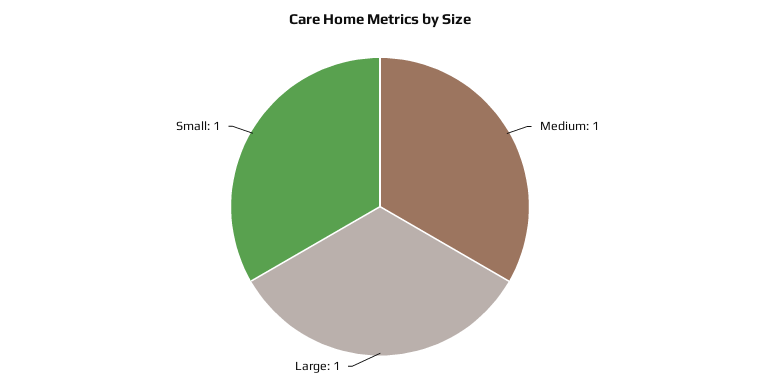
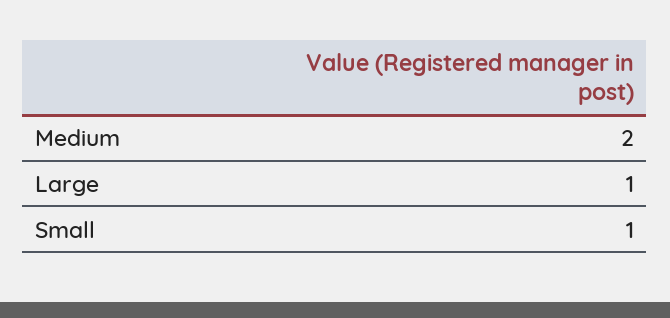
  {
-   "Medium": 1,
+   "Medium": 2,
    "Large": 1,
    "Small": 1
  }

